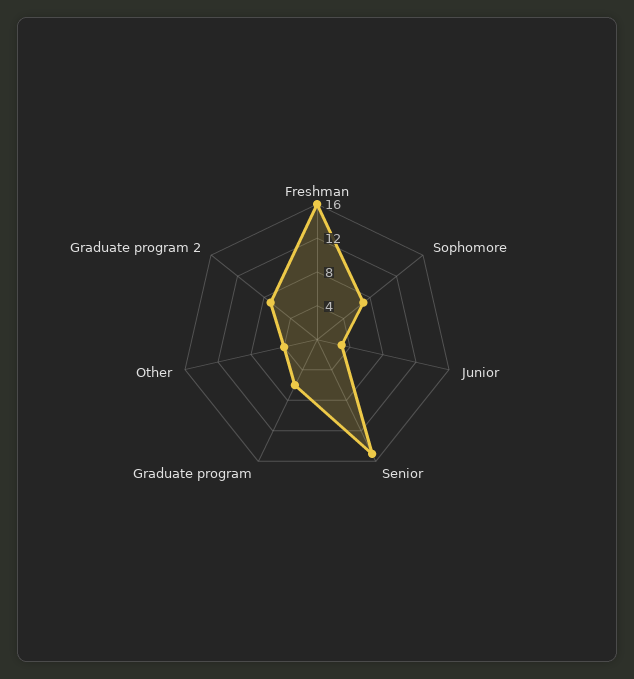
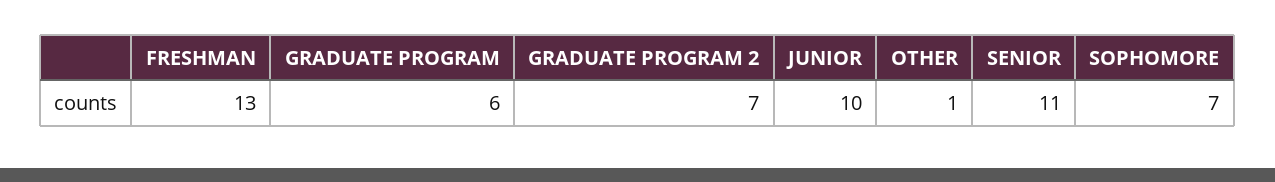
  {
-   "Freshman": 16,
+   "Freshman": 13,
    "Sophomore": 7,
-   "Junior": 3,
+   "Junior": 10,
-   "Senior": 15,
+   "Senior": 11,
    "Graduate program": 6,
-   "Other": 4,
+   "Other": 1,
    "Graduate program 2": 7
  }

